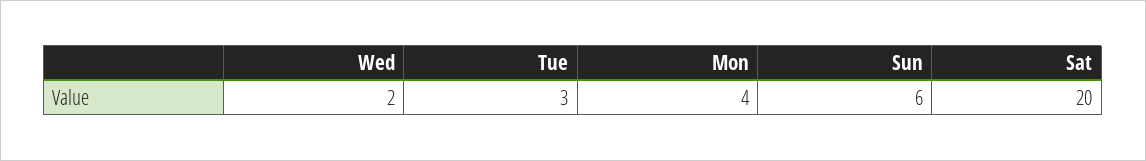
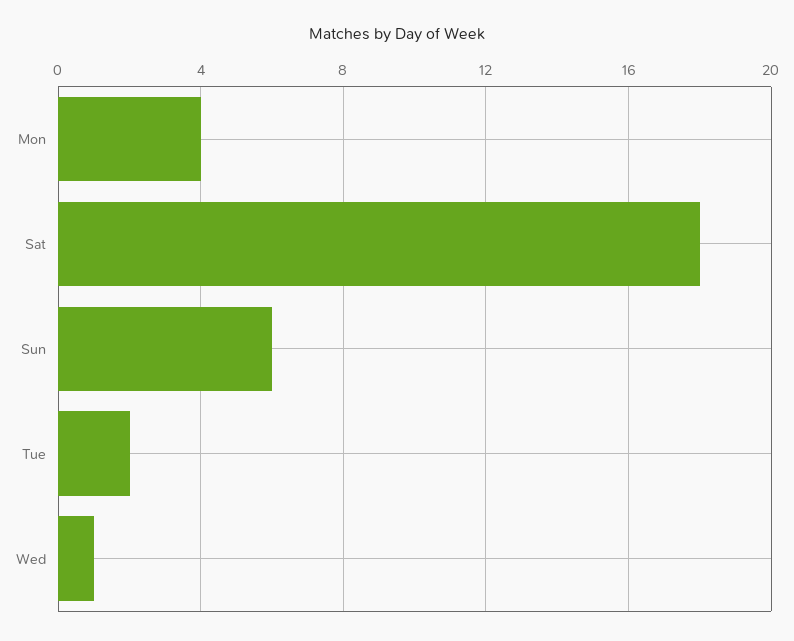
  {
-   "Wed": 2,
+   "Wed": 1,
-   "Tue": 3,
+   "Tue": 2,
    "Mon": 4,
    "Sun": 6,
-   "Sat": 20
+   "Sat": 18
  }

